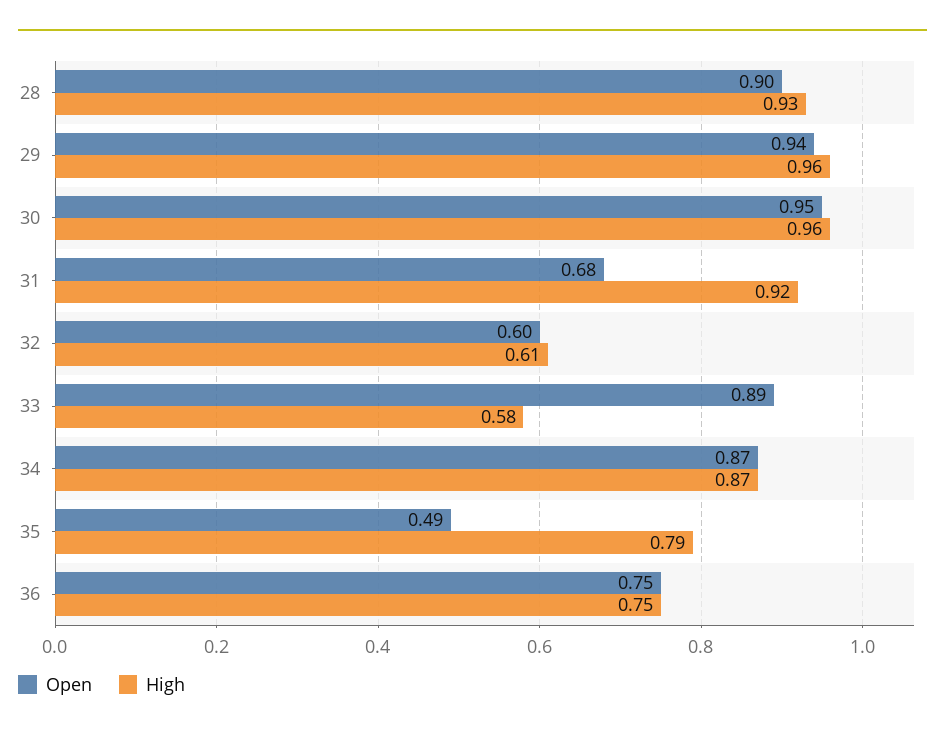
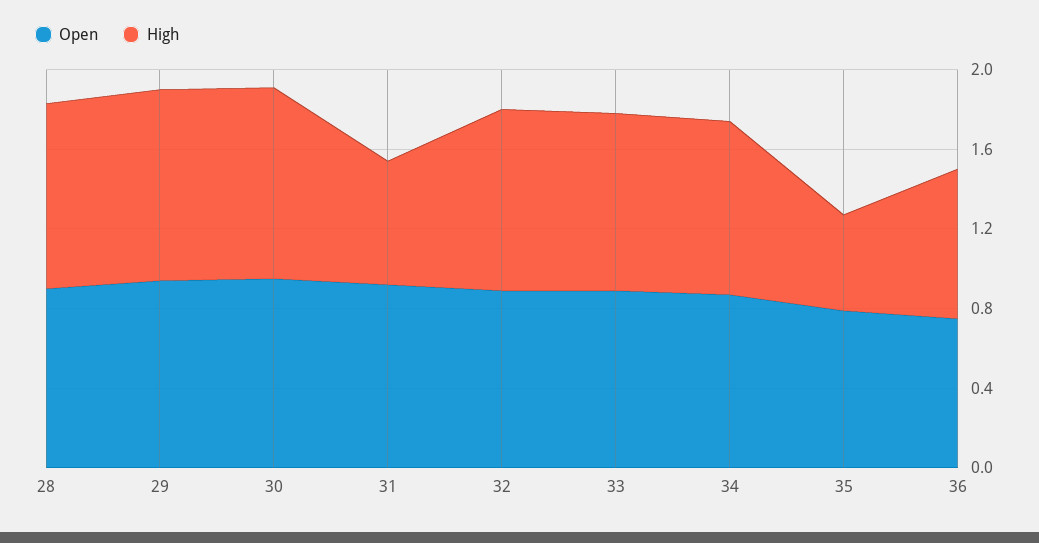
  {
    "Open": {
      "28": 0.9,
      "29": 0.94,
      "30": 0.95,
-     "31": 0.68,
+     "31": 0.9,
-     "32": 0.6,
+     "32": 0.9,
      "33": 0.89,
      "34": 0.87,
-     "35": 0.49,
+     "35": 0.8,
      "36": 0.75
    },
    "High": {
      "28": 0.93,
      "29": 0.96,
      "30": 0.96,
-     "31": 0.92,
+     "31": 0.6,
-     "32": 0.61,
+     "32": 0.9,
-     "33": 0.58,
+     "33": 0.9,
      "34": 0.87,
-     "35": 0.79,
+     "35": 0.5,
      "36": 0.75
    }
  }

